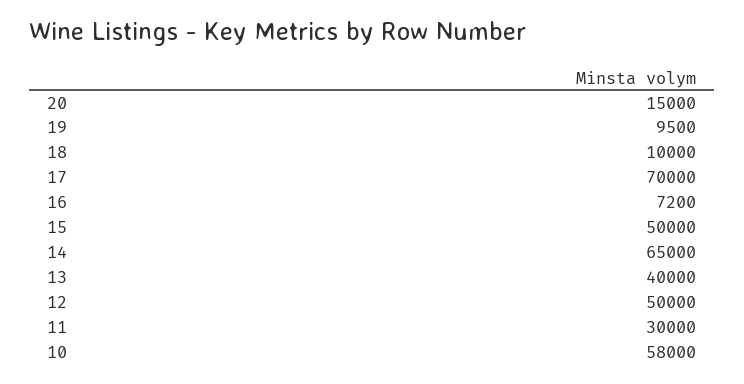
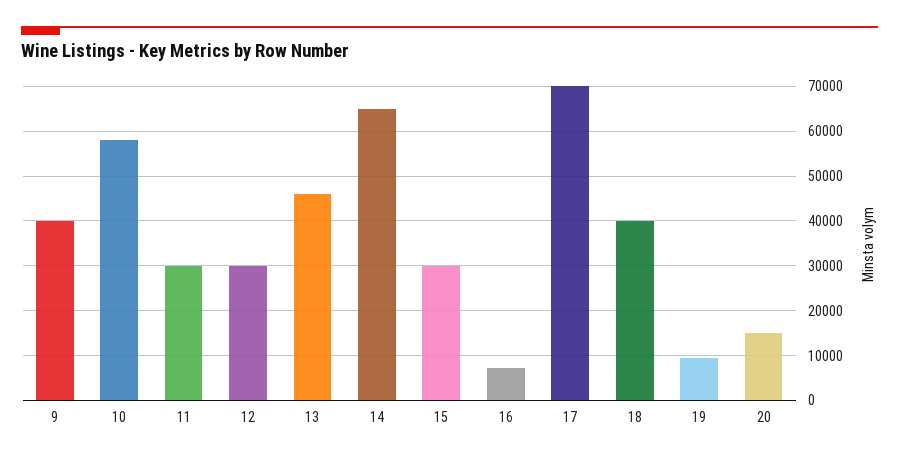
  {
    "20": 15000,
    "19": 9500,
-   "18": 10000,
+   "18": 40000,
    "17": 70000,
    "16": 7200,
-   "15": 50000,
+   "15": 30000,
    "14": 65000,
-   "13": 40000,
+   "13": 46000,
-   "12": 50000,
+   "12": 30000,
    "11": 30000,
-   "10": 58000
+   "10": 58000,
+   "9": 40000
  }

